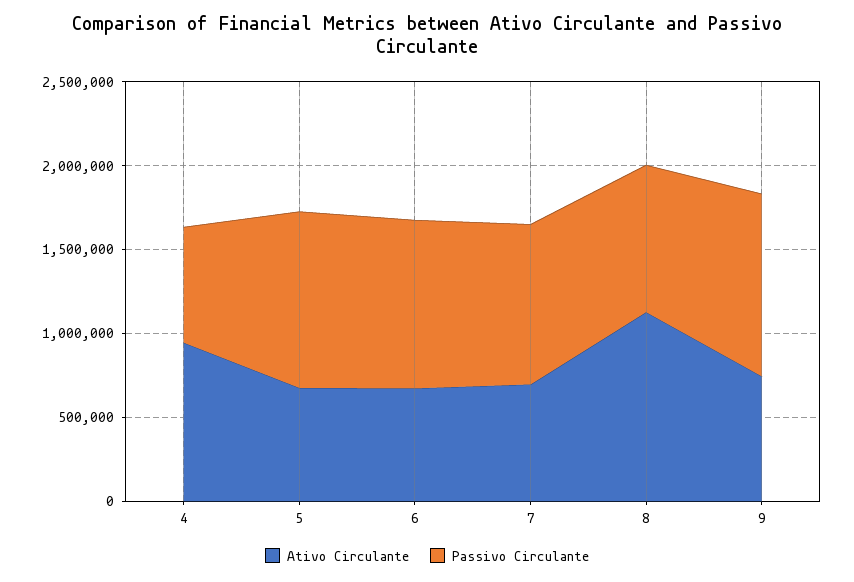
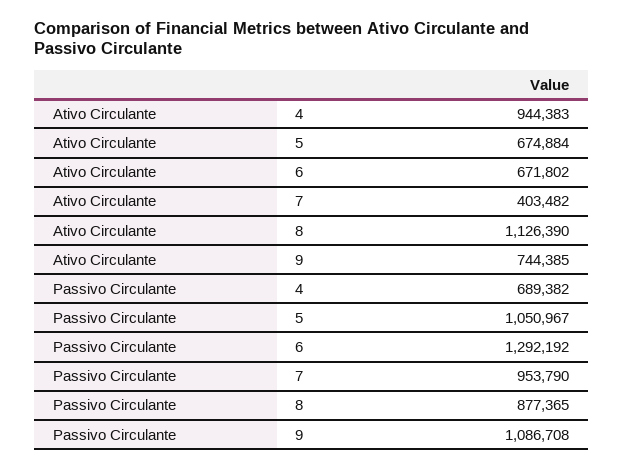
  {
    "Ativo Circulante": {
      "4": 944383,
      "5": 674884,
      "6": 671802,
-     "7": 700000,
+     "7": 403482,
      "8": 1126390,
      "9": 744385
    },
    "Passivo Circulante": {
      "4": 689382,
      "5": 1050967,
-     "6": 1000000,
+     "6": 1292192,
      "7": 953790,
      "8": 877365,
      "9": 1086708
    }
  }

